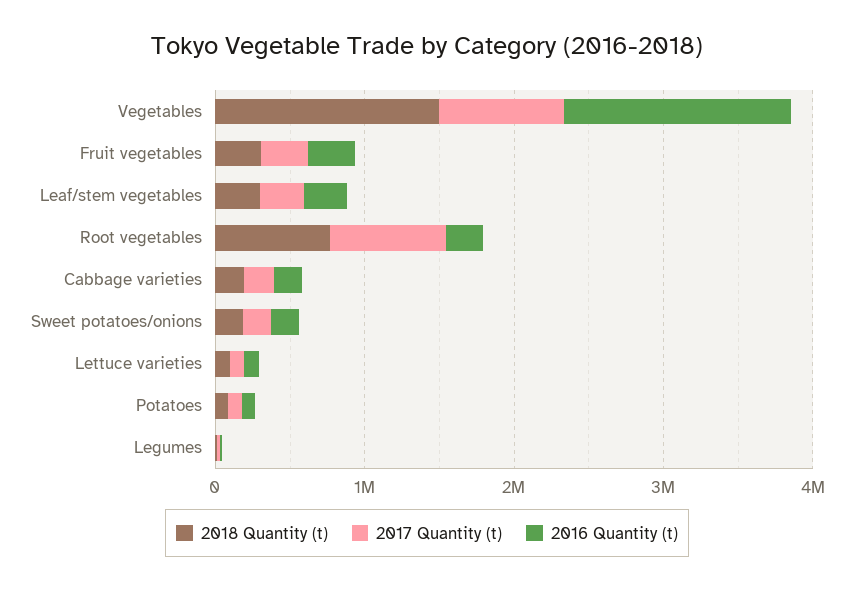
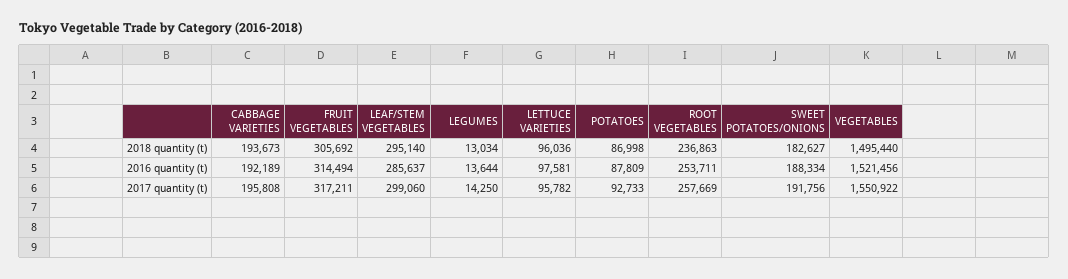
  {
    "2018 Quantity (t)": {
      "Vegetables": 1495440,
      "Fruit vegetables": 305692,
      "Leaf/stem vegetables": 295140,
-     "Root vegetables": 800000,
+     "Root vegetables": 236863,
      "Cabbage varieties": 193673,
      "Sweet potatoes/onions": 182627,
      "Lettuce varieties": 96036,
      "Potatoes": 86998,
      "Legumes": 13034
    },
    "2017 Quantity (t)": {
-     "Vegetables": 800000,
+     "Vegetables": 1550922,
      "Fruit vegetables": 317211,
      "Leaf/stem vegetables": 299060,
-     "Root vegetables": 800000,
+     "Root vegetables": 257669,
      "Cabbage varieties": 195808,
      "Sweet potatoes/onions": 191756,
      "Lettuce varieties": 95782,
      "Potatoes": 92733,
      "Legumes": 14250
    },
    "2016 Quantity (t)": {
      "Vegetables": 1521456,
      "Fruit vegetables": 314494,
      "Leaf/stem vegetables": 285637,
      "Root vegetables": 253711,
      "Cabbage varieties": 192189,
      "Sweet potatoes/onions": 188334,
      "Lettuce varieties": 97581,
      "Potatoes": 87809,
      "Legumes": 13644
    }
  }

